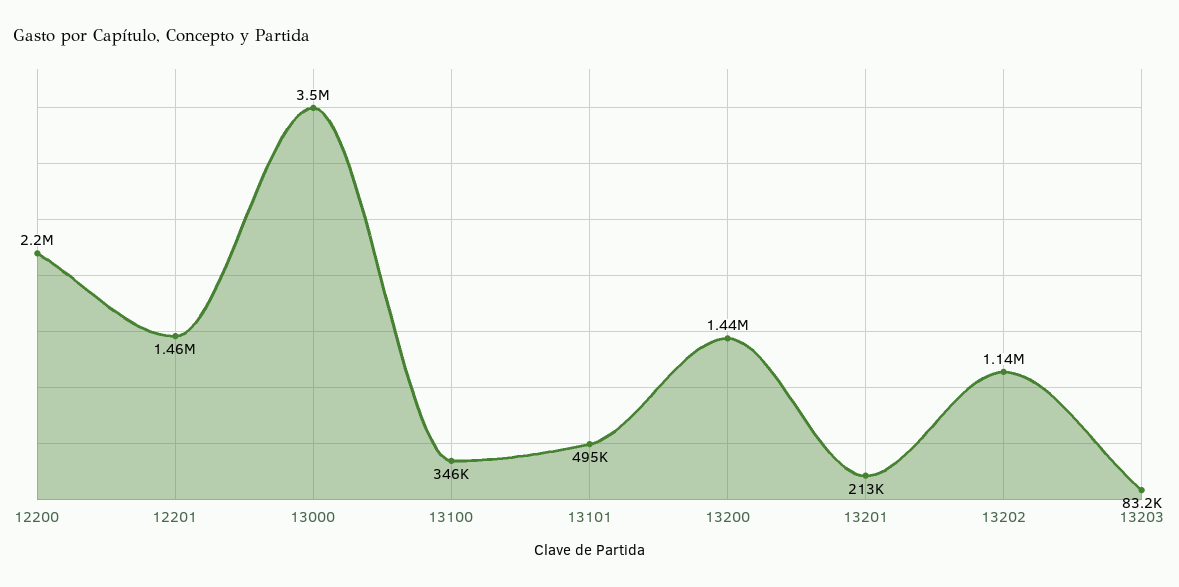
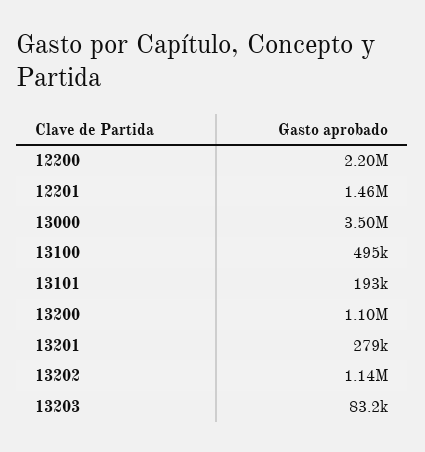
  {
    "12200": 2200000,
    "12201": 1460000,
    "13000": 3500000,
-   "13100": 346000,
+   "13100": 495000,
-   "13101": 495000,
+   "13101": 193000,
-   "13200": 1440000,
+   "13200": 1100000,
-   "13201": 213000,
+   "13201": 279000,
    "13202": 1140000,
    "13203": 83200
  }

